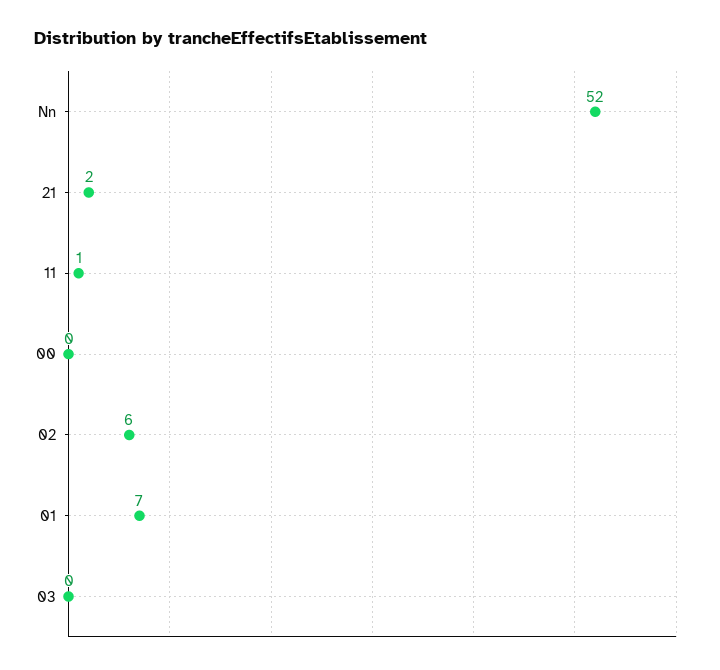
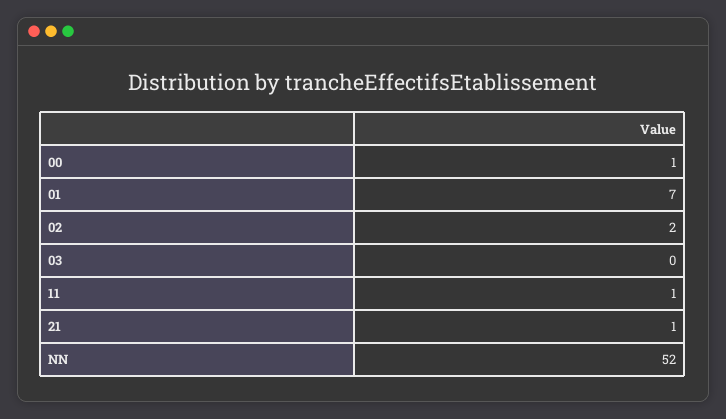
  {
    "Nn": 52,
-   "21": 2,
+   "21": 1,
    "11": 1,
-   "00": 0,
+   "00": 1,
-   "02": 6,
+   "02": 2,
    "01": 7,
    "03": 0
  }

